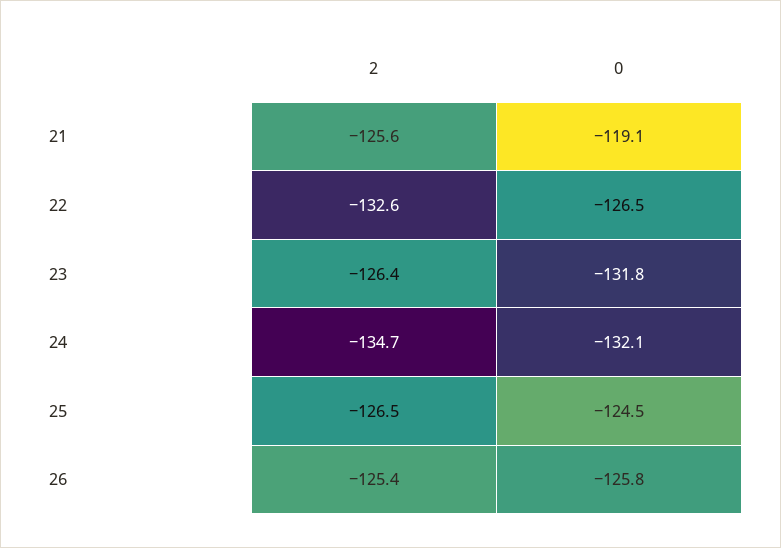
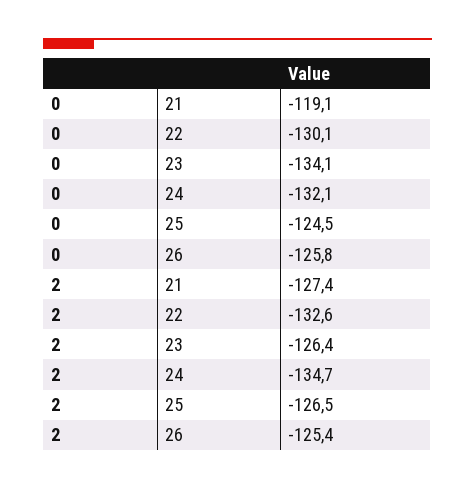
  {
    "2": {
-     "21": -125.6,
+     "21": -127.4,
      "22": -132.6,
      "23": -126.4,
      "24": -134.7,
      "25": -126.5,
      "26": -125.4
    },
    "0": {
      "21": -119.1,
-     "22": -126.5,
+     "22": -130.1,
-     "23": -131.8,
+     "23": -134.1,
      "24": -132.1,
      "25": -124.5,
      "26": -125.8
    }
  }

